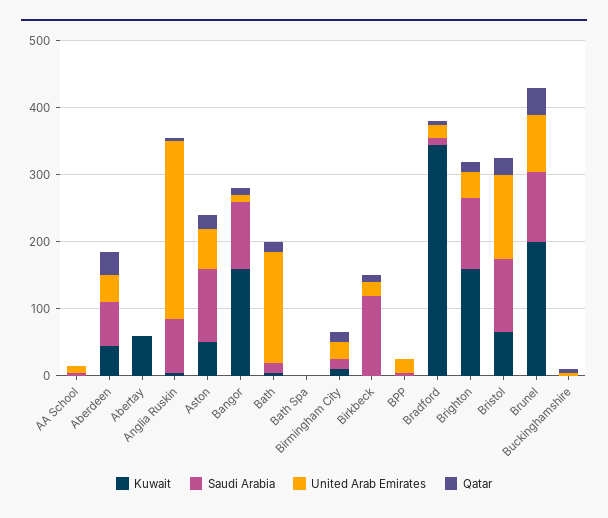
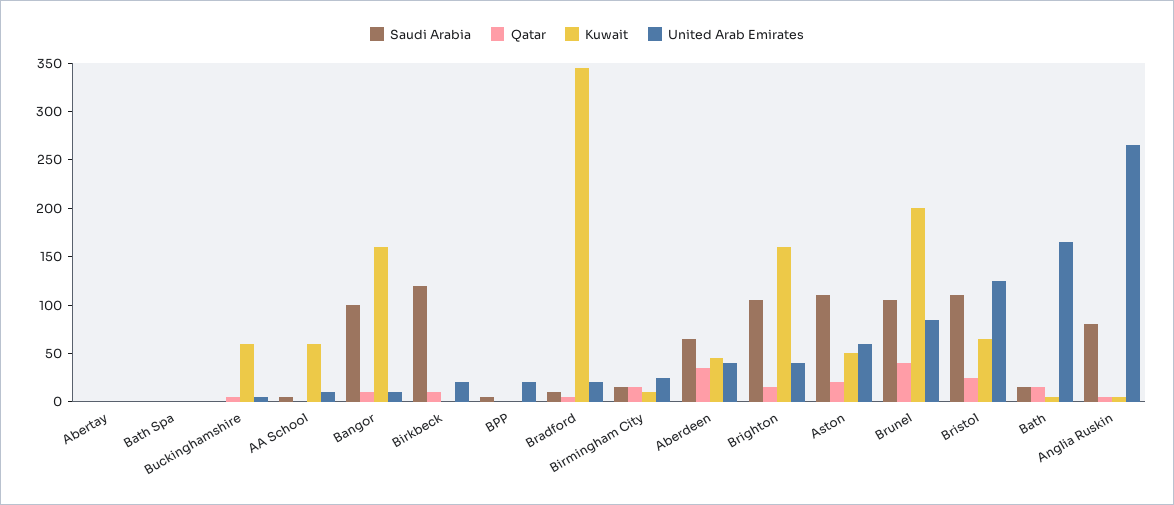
  {
    "Kuwait": {
-     "AA School": 0,
+     "AA School": 60,
      "Aberdeen": 50,
-     "Abertay": 60,
+     "Abertay": 0,
      "Anglia Ruskin": 10,
      "Aston": 50,
      "Bangor": 160,
      "Bath": 10,
      "Bath Spa": 0,
      "Birmingham City": 10,
      "Birkbeck": 0,
      "BPP": 0,
      "Bradford": 350,
      "Brighton": 160,
      "Bristol": 70,
      "Brunel": 200,
-     "Buckinghamshire": 0
+     "Buckinghamshire": 60
    },
    "Saudi Arabia": {
      "AA School": 10,
      "Aberdeen": 70,
      "Abertay": 0,
      "Anglia Ruskin": 80,
      "Aston": 110,
      "Bangor": 100,
      "Bath": 20,
      "Bath Spa": 0,
      "Birmingham City": 20,
      "Birkbeck": 120,
      "BPP": 10,
      "Bradford": 10,
      "Brighton": 110,
      "Bristol": 110,
      "Brunel": 110,
      "Buckinghamshire": 0
    },
    "United Arab Emirates": {
      "AA School": 10,
      "Aberdeen": 40,
      "Abertay": 0,
      "Anglia Ruskin": 270,
      "Aston": 60,
      "Bangor": 10,
      "Bath": 170,
      "Bath Spa": 0,
      "Birmingham City": 30,
      "Birkbeck": 20,
      "BPP": 20,
      "Bradford": 20,
      "Brighton": 40,
      "Bristol": 130,
      "Brunel": 90,
      "Buckinghamshire": 10
    },
    "Qatar": {
      "AA School": 0,
      "Aberdeen": 40,
      "Abertay": 0,
      "Anglia Ruskin": 10,
      "Aston": 20,
      "Bangor": 10,
      "Bath": 20,
      "Bath Spa": 0,
      "Birmingham City": 20,
      "Birkbeck": 10,
      "BPP": 0,
      "Bradford": 10,
      "Brighton": 20,
      "Bristol": 30,
      "Brunel": 40,
      "Buckinghamshire": 10
    }
  }

